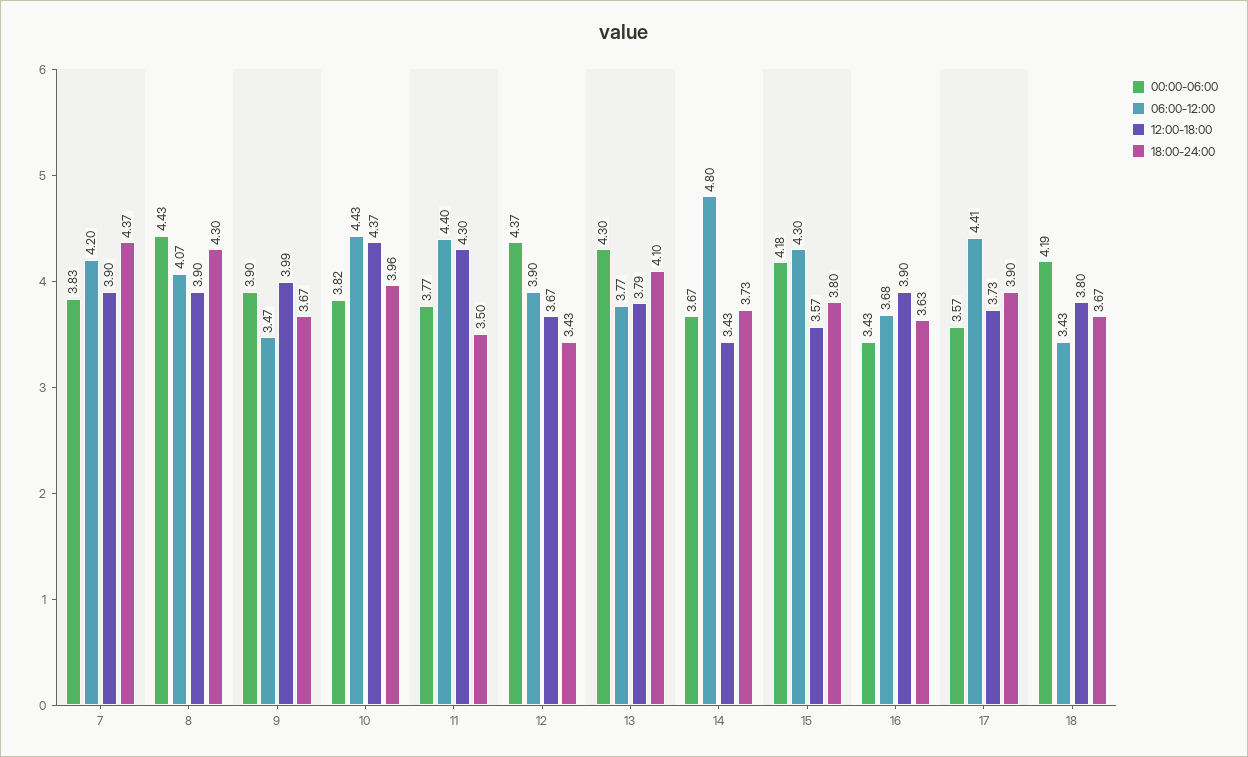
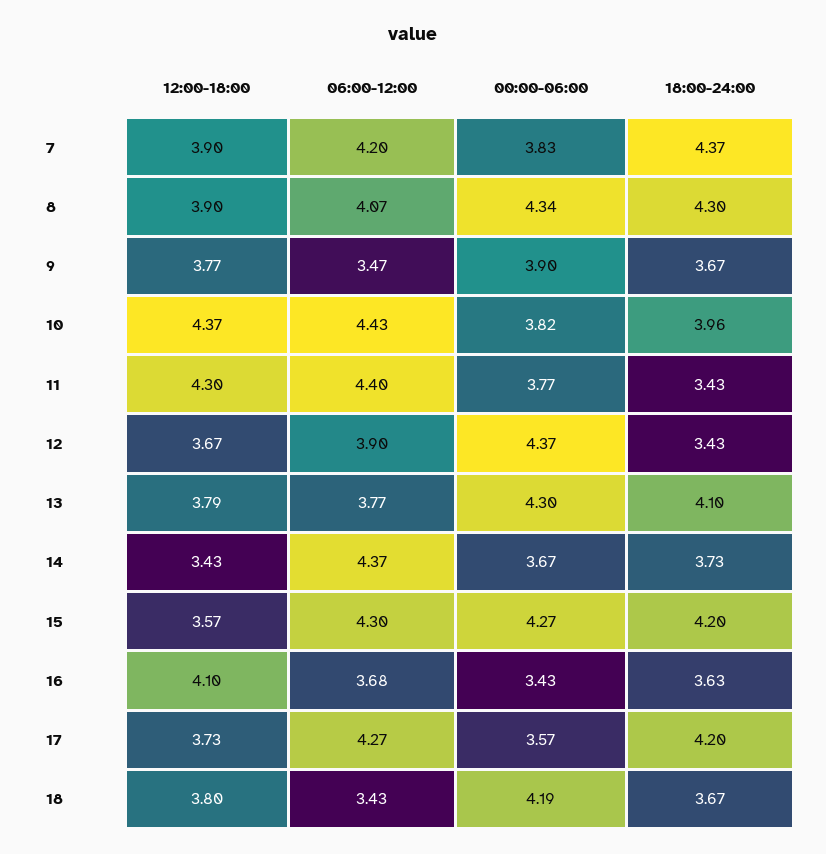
  {
    "00:00-06:00": {
      "7": 3.83,
-     "8": 4.43,
+     "8": 4.34,
      "9": 3.9,
      "10": 3.82,
      "11": 3.77,
      "12": 4.37,
      "13": 4.3,
      "14": 3.67,
-     "15": 4.18,
+     "15": 4.27,
      "16": 3.43,
      "17": 3.57,
      "18": 4.19
    },
    "06:00-12:00": {
      "7": 4.2,
      "8": 4.07,
      "9": 3.47,
      "10": 4.43,
      "11": 4.4,
      "12": 3.9,
      "13": 3.77,
-     "14": 4.8,
+     "14": 4.37,
      "15": 4.3,
      "16": 3.68,
-     "17": 4.41,
+     "17": 4.27,
      "18": 3.43
    },
    "12:00-18:00": {
      "7": 3.9,
      "8": 3.9,
-     "9": 3.99,
+     "9": 3.77,
      "10": 4.37,
      "11": 4.3,
      "12": 3.67,
      "13": 3.79,
      "14": 3.43,
      "15": 3.57,
-     "16": 3.9,
+     "16": 4.1,
      "17": 3.73,
      "18": 3.8
    },
    "18:00-24:00": {
      "7": 4.37,
      "8": 4.3,
      "9": 3.67,
      "10": 3.96,
-     "11": 3.5,
+     "11": 3.43,
      "12": 3.43,
      "13": 4.1,
      "14": 3.73,
-     "15": 3.8,
+     "15": 4.2,
      "16": 3.63,
-     "17": 3.9,
+     "17": 4.2,
      "18": 3.67
    }
  }

